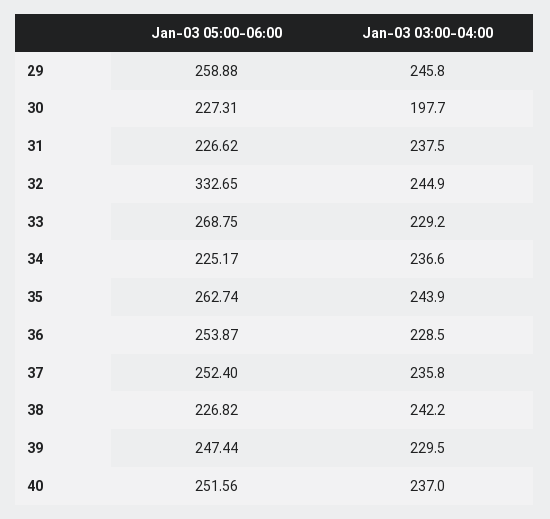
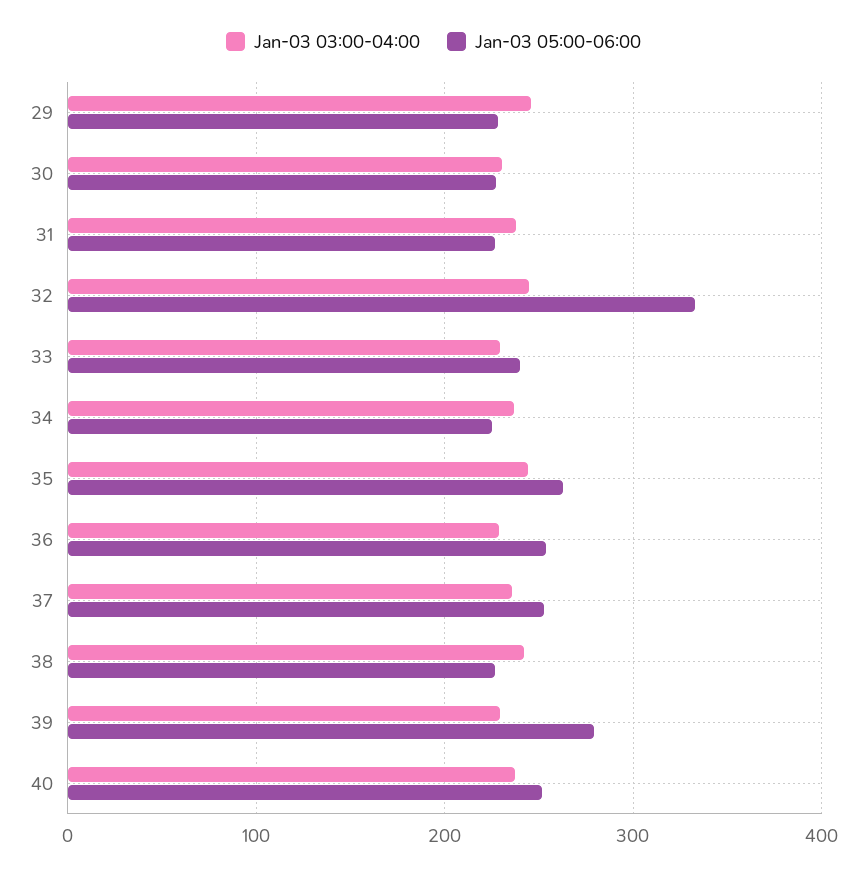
  {
    "Jan-03 05:00-06:00": {
-     "29": 258.88,
+     "29": 230,
      "30": 227.31,
      "31": 226.62,
      "32": 332.65,
-     "33": 268.75,
+     "33": 240,
      "34": 225.17,
      "35": 262.74,
      "36": 253.87,
      "37": 252.4,
      "38": 226.82,
-     "39": 247.44,
+     "39": 280,
      "40": 251.56
    },
    "Jan-03 03:00-04:00": {
      "29": 245.8,
-     "30": 197.7,
+     "30": 230,
      "31": 237.5,
      "32": 244.9,
      "33": 229.2,
      "34": 236.6,
      "35": 243.9,
      "36": 228.5,
      "37": 235.8,
      "38": 242.2,
      "39": 229.5,
      "40": 237
    }
  }

